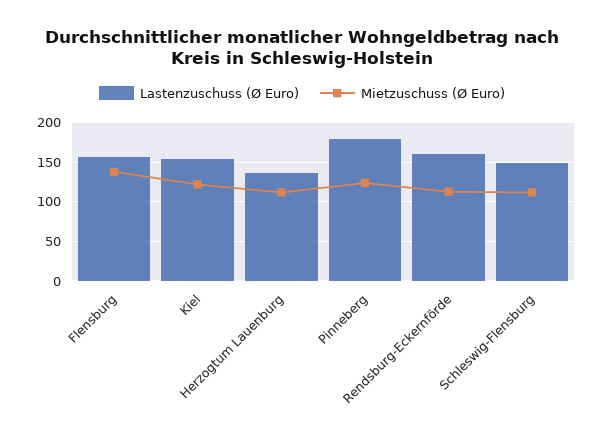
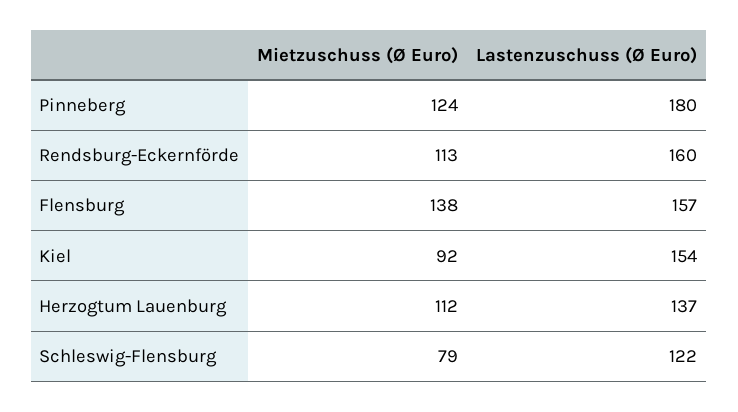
  {
    "Lastenzuschuss (Ø Euro)": {
      "Flensburg": 157,
      "Kiel": 154,
      "Herzogtum Lauenburg": 137,
      "Pinneberg": 180,
      "Rendsburg-Eckernförde": 160,
-     "Schleswig-Flensburg": 150
+     "Schleswig-Flensburg": 122
    },
    "Mietzuschuss (Ø Euro)": {
      "Flensburg": 138,
-     "Kiel": 120,
+     "Kiel": 92,
      "Herzogtum Lauenburg": 112,
      "Pinneberg": 124,
      "Rendsburg-Eckernförde": 113,
-     "Schleswig-Flensburg": 110
+     "Schleswig-Flensburg": 79
    }
  }

